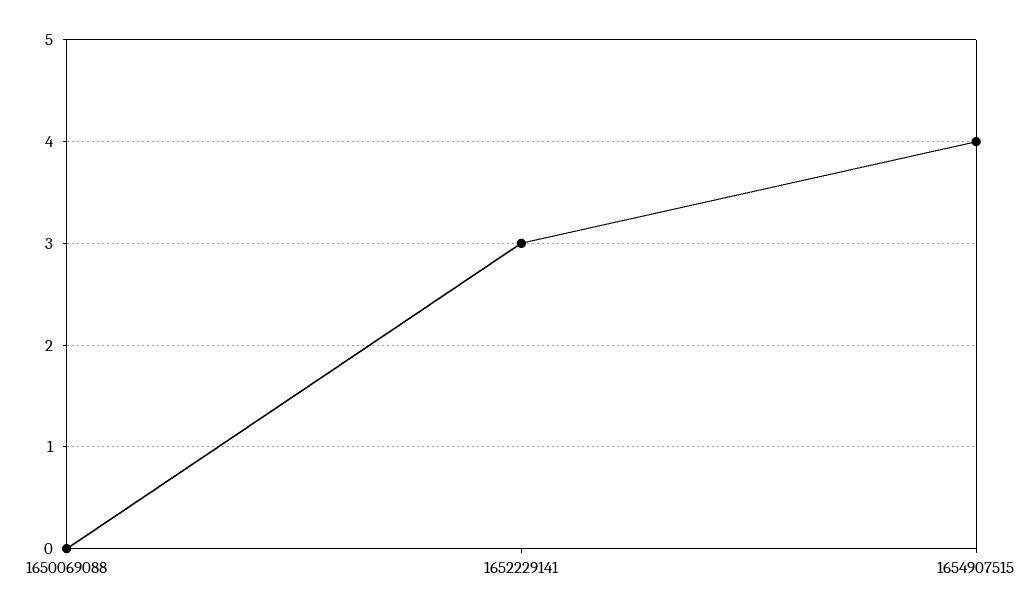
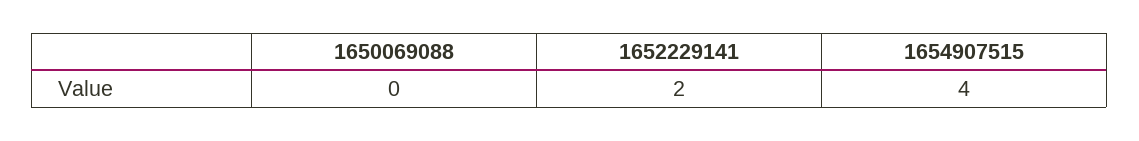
  {
    "1650069088": 0,
-   "1652229141": 3,
+   "1652229141": 2,
    "1654907515": 4
  }

